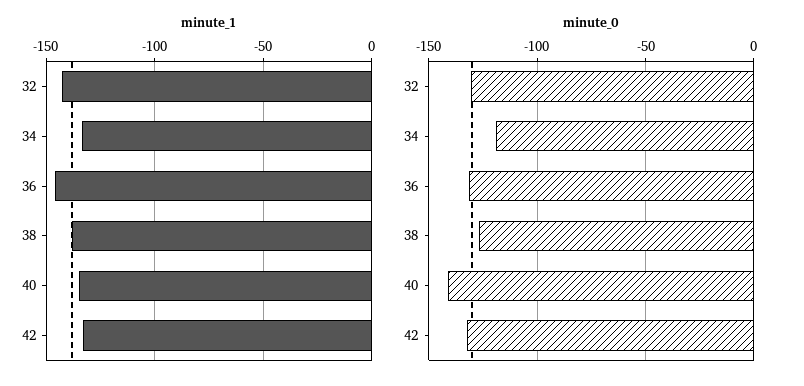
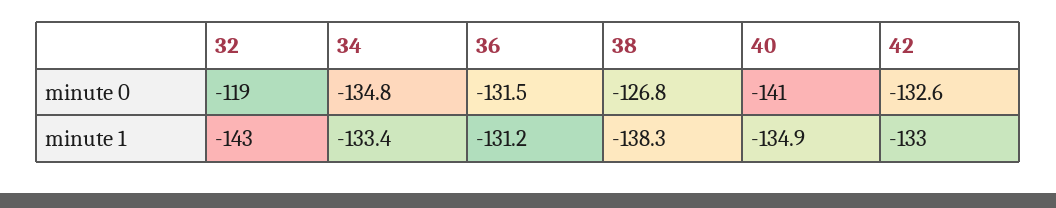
  {
    "minute_1": {
      "32": -143,
      "34": -133.4,
-     "36": -145,
+     "36": -131.2,
      "38": -138.3,
      "40": -134.9,
      "42": -133
    },
    "minute_0": {
-     "32": -130,
+     "32": -119,
-     "34": -120,
+     "34": -134.8,
      "36": -131.5,
      "38": -126.8,
      "40": -141,
      "42": -132.6
    }
  }

